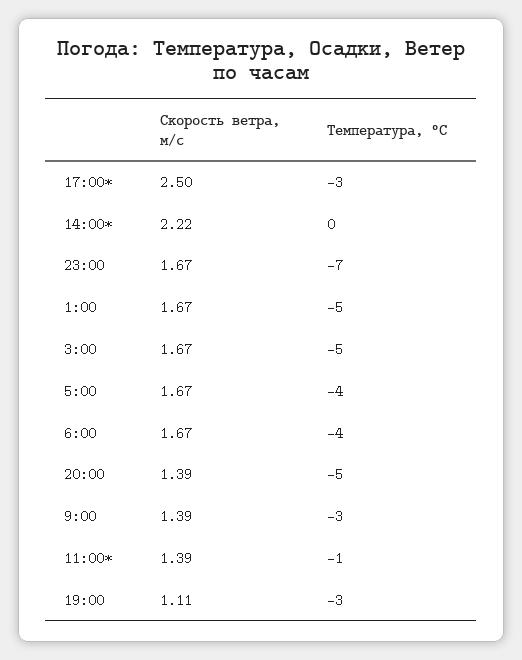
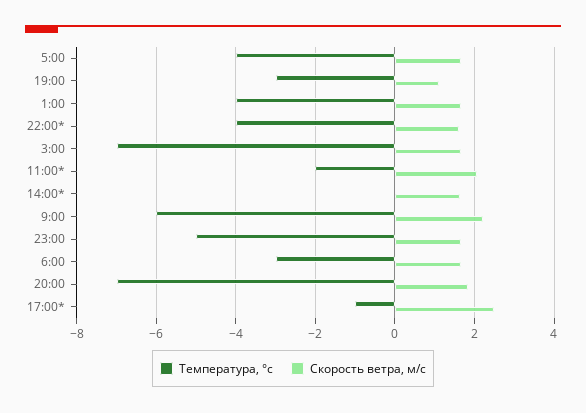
  {
    "Скорость ветра, м/c": {
      "17:00*": 2.5,
-     "14:00*": 2.22,
+     "14:00*": 1.6,
      "23:00": 1.67,
      "1:00": 1.67,
      "3:00": 1.67,
      "5:00": 1.67,
      "6:00": 1.67,
-     "20:00": 1.39,
+     "20:00": 1.8,
-     "9:00": 1.39,
+     "9:00": 2.2,
-     "11:00*": 1.39,
+     "11:00*": 2,
-     "19:00": 1.11
+     "19:00": 1.11,
+     "22:00*": 1.6
    },
    "Температура, °C": {
-     "17:00*": -3,
+     "17:00*": -1,
      "14:00*": 0,
-     "23:00": -7,
+     "23:00": -5,
-     "1:00": -5,
+     "1:00": -4,
-     "3:00": -5,
+     "3:00": -7,
      "5:00": -4,
-     "6:00": -4,
+     "6:00": -3,
-     "20:00": -5,
+     "20:00": -7,
-     "9:00": -3,
+     "9:00": -6,
-     "11:00*": -1,
+     "11:00*": -2,
-     "19:00": -3
+     "19:00": -3,
+     "22:00*": -4
    }
  }

